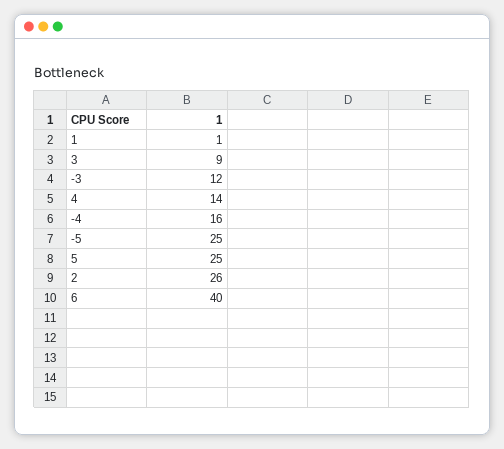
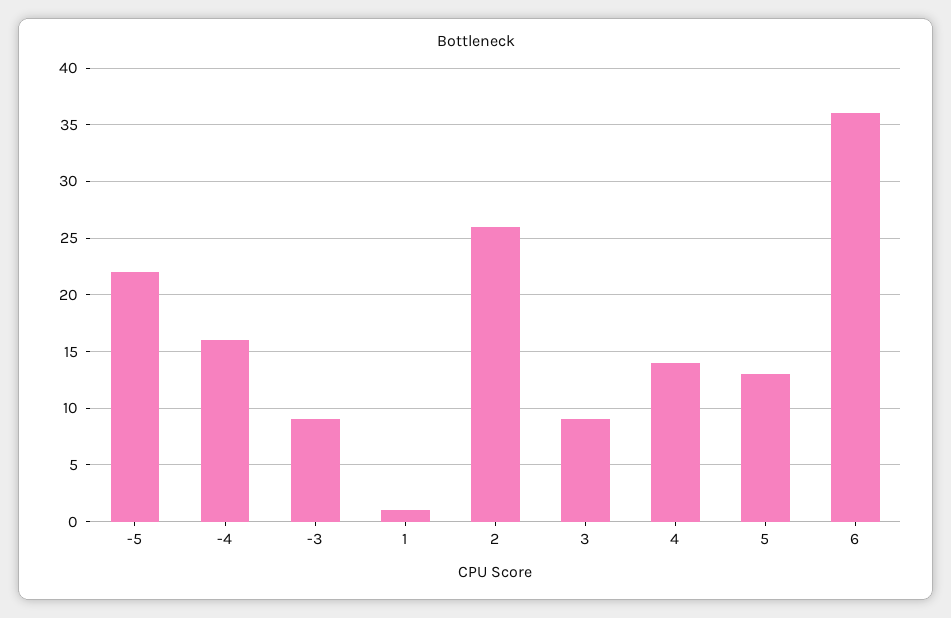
  {
    "1": 1,
    "3": 9,
-   "-3": 12,
+   "-3": 9,
    "4": 14,
    "-4": 16,
-   "-5": 25,
+   "-5": 22,
-   "5": 25,
+   "5": 13,
    "2": 26,
-   "6": 40
+   "6": 36
  }

